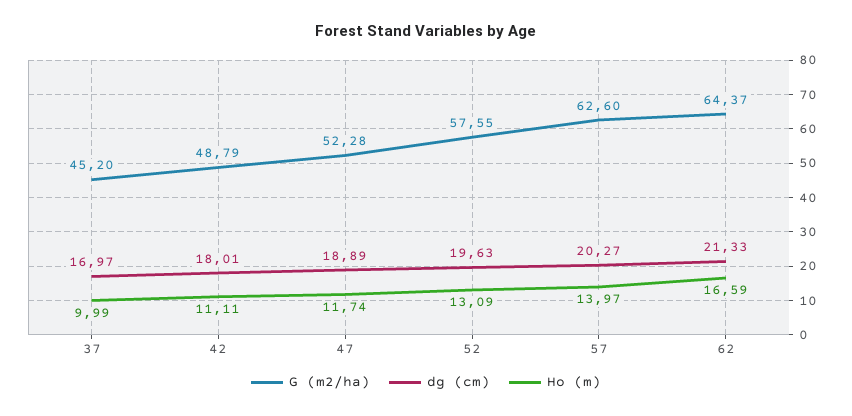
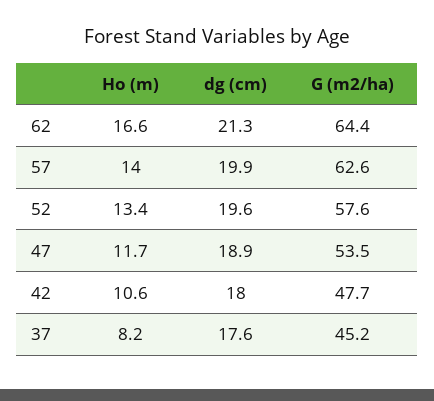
  {
    "G (m2/ha)": {
      "37": 45.2,
-     "42": 48.79,
+     "42": 47.7,
-     "47": 52.28,
+     "47": 53.5,
      "52": 57.55,
      "57": 62.6,
      "62": 64.37
    },
    "dg (cm)": {
-     "37": 16.97,
+     "37": 17.6,
      "42": 18.01,
      "47": 18.89,
      "52": 19.63,
-     "57": 20.27,
+     "57": 19.9,
      "62": 21.33
    },
    "Ho (m)": {
-     "37": 9.99,
+     "37": 8.2,
-     "42": 11.11,
+     "42": 10.6,
      "47": 11.74,
-     "52": 13.09,
+     "52": 13.4,
      "57": 13.97,
      "62": 16.59
    }
  }

